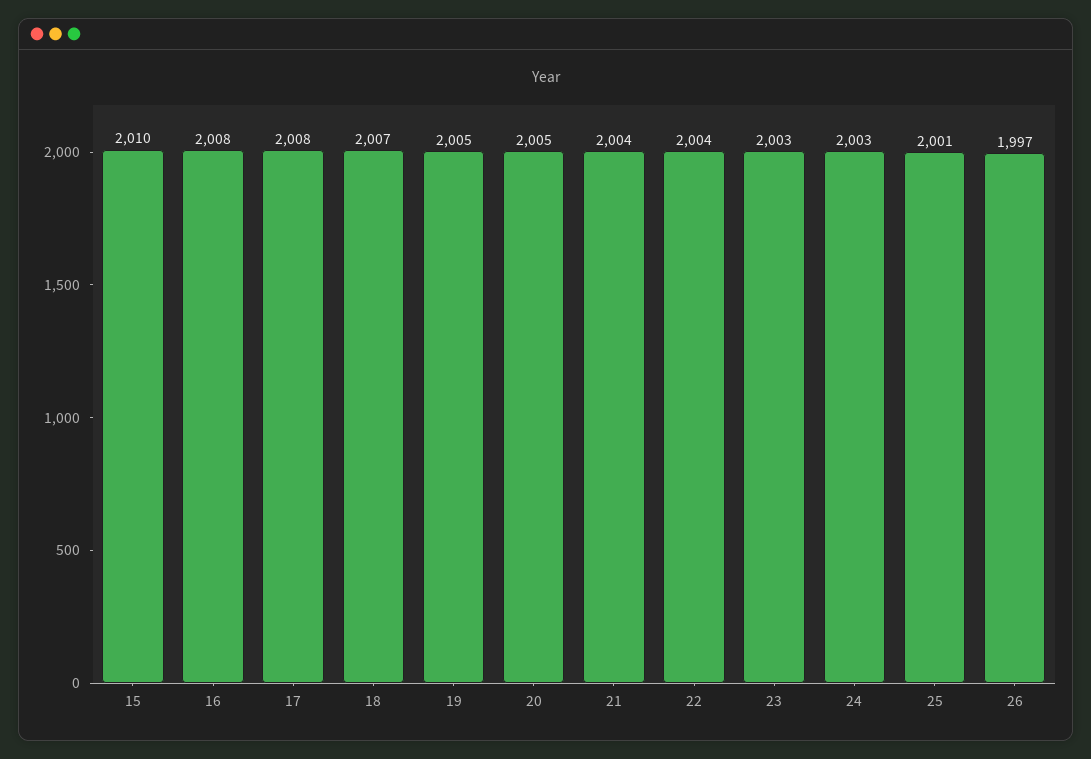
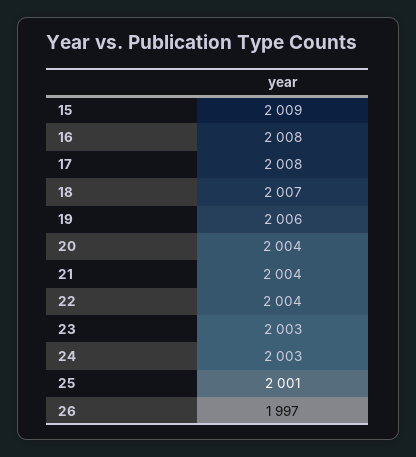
  {
-   "15": 2010,
+   "15": 2009,
    "16": 2008,
    "17": 2008,
    "18": 2007,
-   "19": 2005,
+   "19": 2006,
-   "20": 2005,
+   "20": 2004,
    "21": 2004,
    "22": 2004,
    "23": 2003,
    "24": 2003,
    "25": 2001,
    "26": 1997
  }

